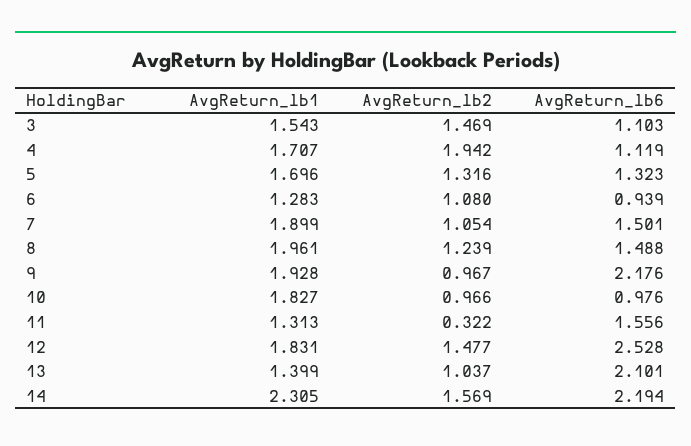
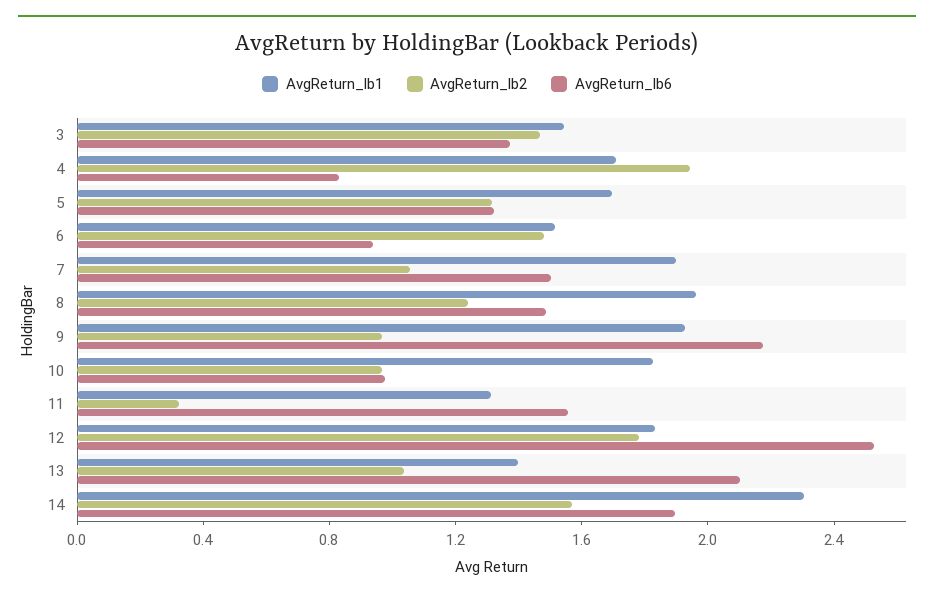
  {
    "AvgReturn_lb1": {
      "3": 1.543,
      "4": 1.707,
      "5": 1.696,
-     "6": 1.283,
+     "6": 1.5,
      "7": 1.899,
      "8": 1.961,
      "9": 1.928,
      "10": 1.827,
      "11": 1.313,
      "12": 1.831,
      "13": 1.399,
      "14": 2.305
    },
    "AvgReturn_lb2": {
      "3": 1.469,
      "4": 1.942,
      "5": 1.316,
-     "6": 1.08,
+     "6": 1.5,
      "7": 1.054,
      "8": 1.239,
      "9": 0.967,
      "10": 0.966,
      "11": 0.322,
-     "12": 1.477,
+     "12": 1.8,
      "13": 1.037,
      "14": 1.569
    },
    "AvgReturn_lb6": {
-     "3": 1.103,
+     "3": 1.4,
-     "4": 1.119,
+     "4": 0.8,
      "5": 1.323,
      "6": 0.939,
      "7": 1.501,
      "8": 1.488,
      "9": 2.176,
      "10": 0.976,
      "11": 1.556,
      "12": 2.528,
      "13": 2.101,
-     "14": 2.194
+     "14": 1.9
    }
  }

